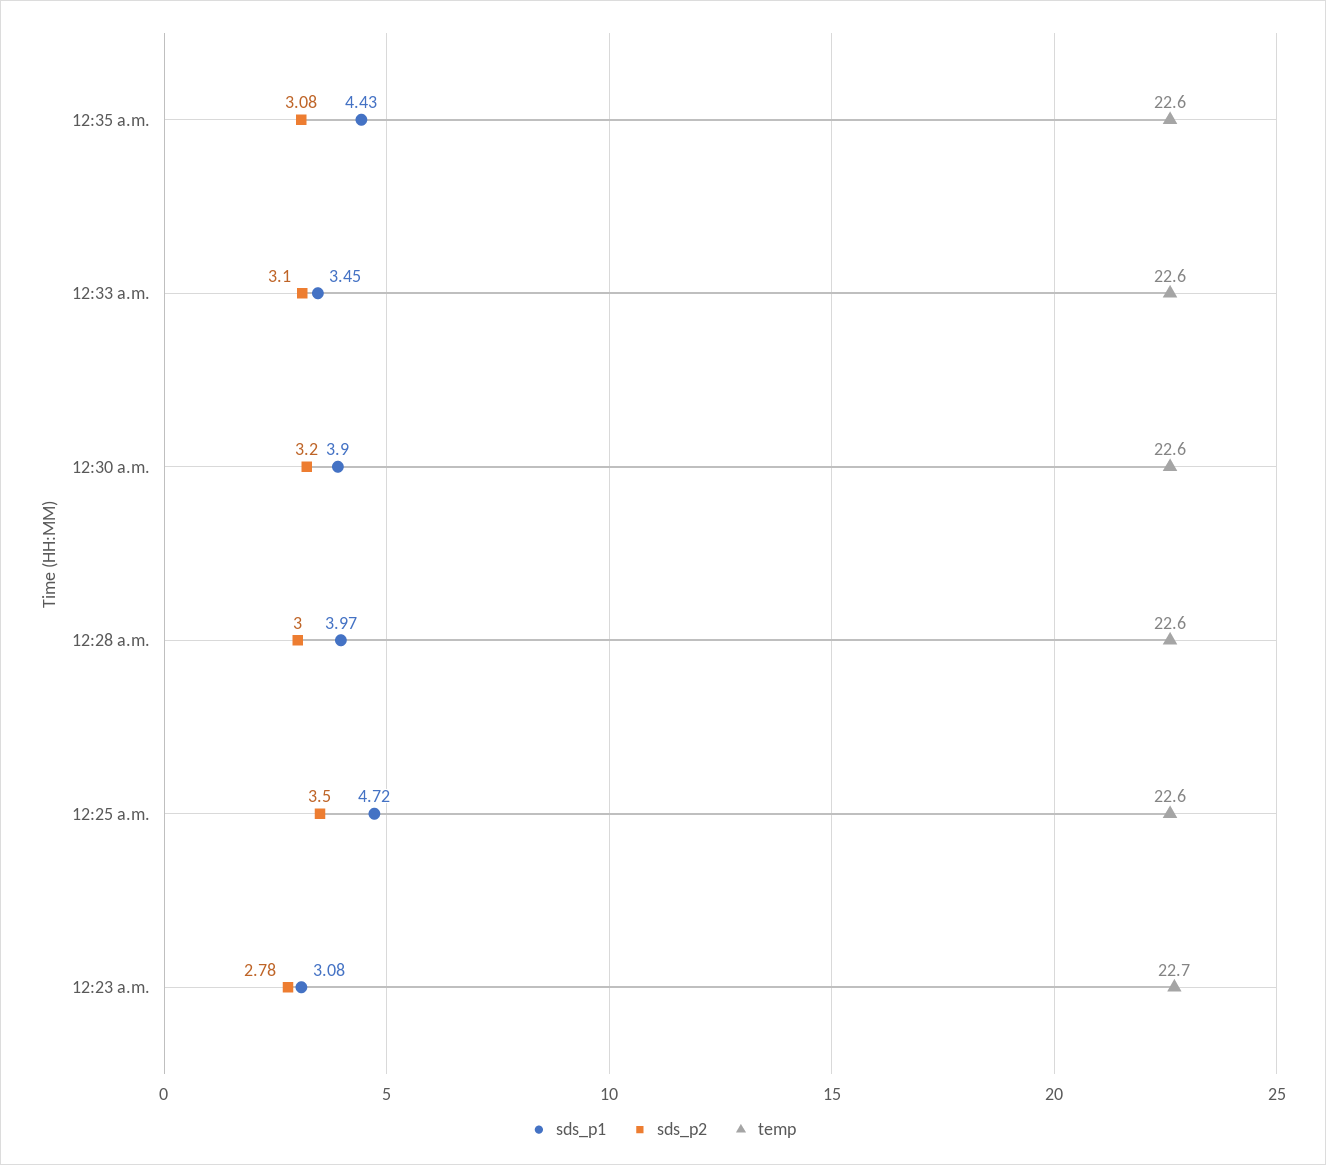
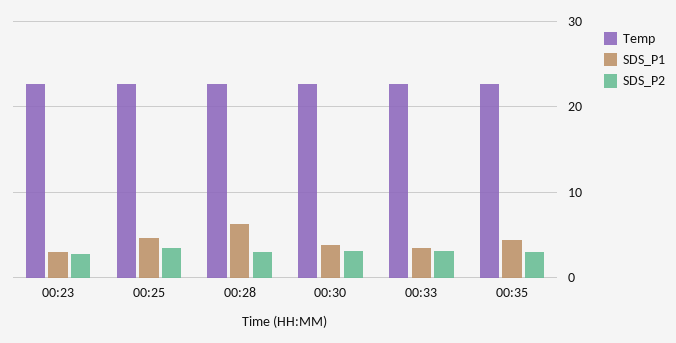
  {
    "sds_p1": {
      "12:35 a.m.": 4.43,
      "12:33 a.m.": 3.45,
      "12:30 a.m.": 3.9,
-     "12:28 a.m.": 3.97,
+     "12:28 a.m.": 6,
      "12:25 a.m.": 4.72,
      "12:23 a.m.": 3.08
    },
    "sds_p2": {
      "12:35 a.m.": 3.08,
      "12:33 a.m.": 3.1,
      "12:30 a.m.": 3.2,
      "12:28 a.m.": 3,
      "12:25 a.m.": 3.5,
      "12:23 a.m.": 2.78
    },
    "temp": {
      "12:35 a.m.": 22.6,
      "12:33 a.m.": 22.6,
      "12:30 a.m.": 22.6,
      "12:28 a.m.": 22.6,
      "12:25 a.m.": 22.6,
      "12:23 a.m.": 22.7
    }
  }

